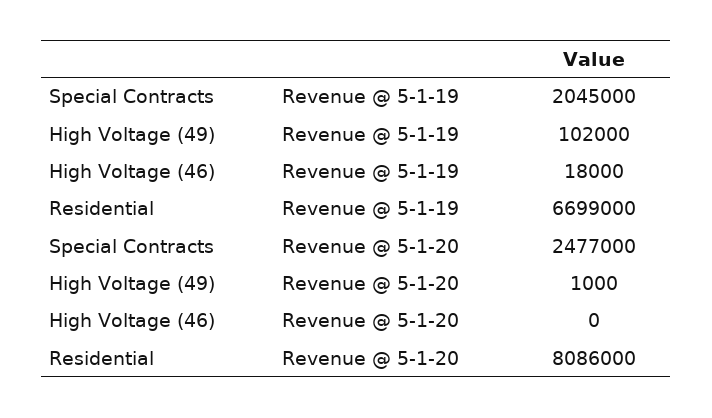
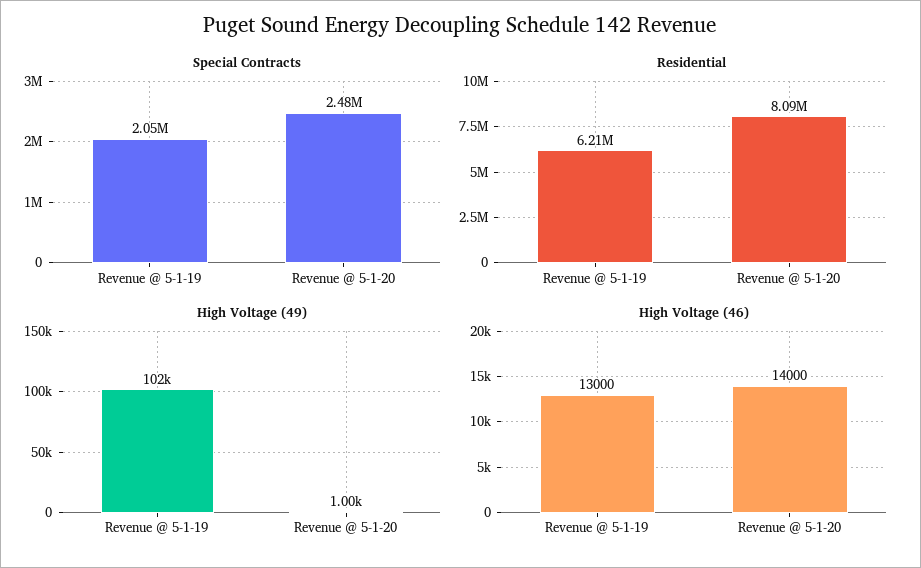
  {
    "Special Contracts": {
      "Revenue @ 5-1-19": 2045000,
      "Revenue @ 5-1-20": 2477000
    },
    "High Voltage (49)": {
      "Revenue @ 5-1-19": 102000,
      "Revenue @ 5-1-20": 1000
    },
    "High Voltage (46)": {
-     "Revenue @ 5-1-19": 18000,
+     "Revenue @ 5-1-19": 13000,
-     "Revenue @ 5-1-20": 0
+     "Revenue @ 5-1-20": 14000
    },
    "Residential": {
-     "Revenue @ 5-1-19": 6699000,
+     "Revenue @ 5-1-19": 6210000,
      "Revenue @ 5-1-20": 8086000
    }
  }

